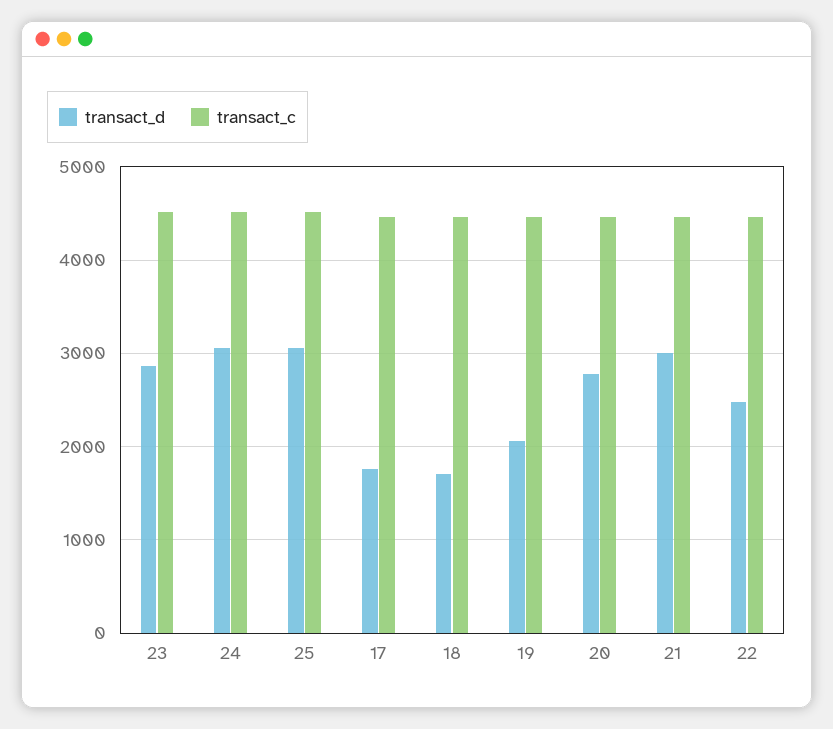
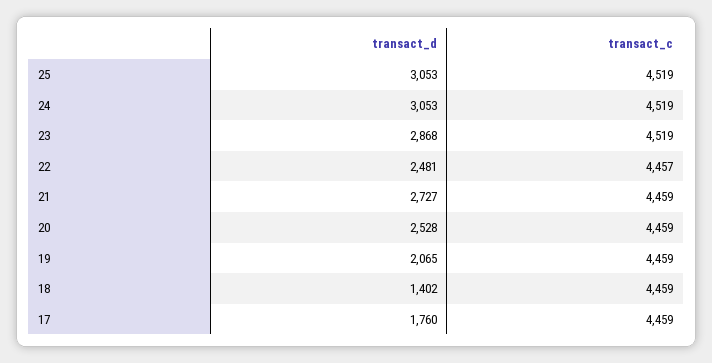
  {
    "transact_d": {
      "23": 2868,
      "24": 3053,
      "25": 3053,
      "17": 1760,
-     "18": 1700,
+     "18": 1402,
      "19": 2065,
-     "20": 2800,
+     "20": 2528,
-     "21": 3000,
+     "21": 2727,
      "22": 2481
    },
    "transact_c": {
      "23": 4519,
      "24": 4519,
      "25": 4519,
      "17": 4459,
      "18": 4459,
      "19": 4459,
      "20": 4459,
      "21": 4459,
      "22": 4457
    }
  }

